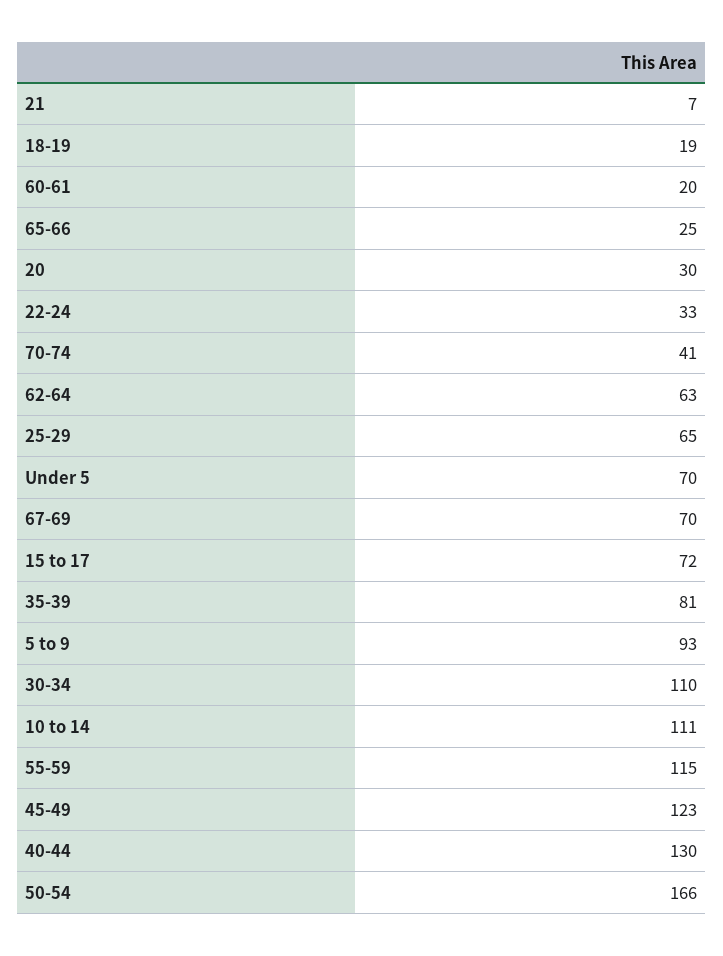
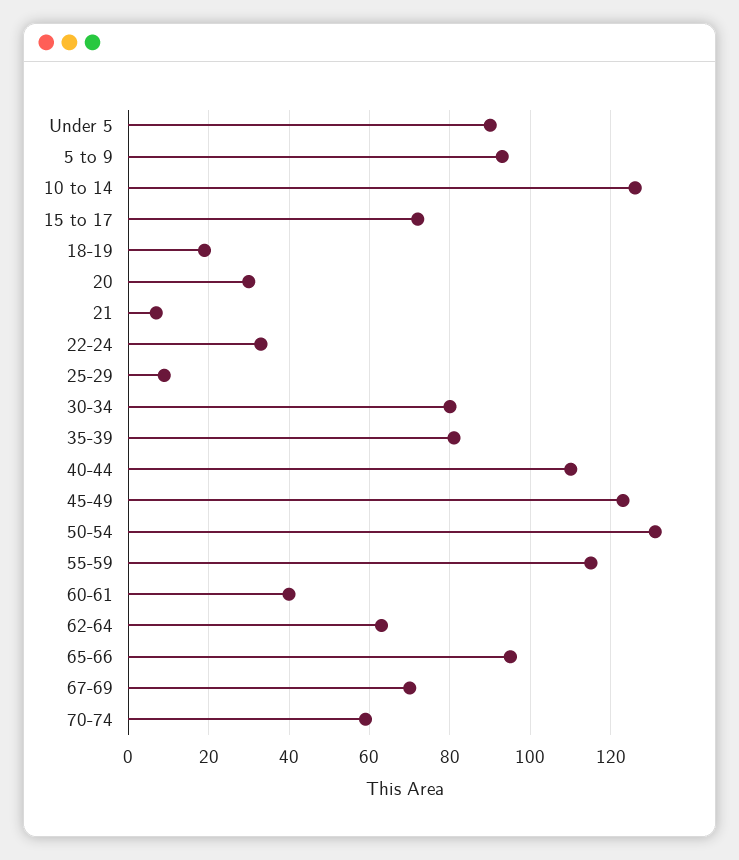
  {
    "21": 7,
    "18-19": 19,
-   "60-61": 20,
+   "60-61": 40,
-   "65-66": 25,
+   "65-66": 95,
    "20": 30,
    "22-24": 33,
-   "70-74": 41,
+   "70-74": 60,
    "62-64": 63,
-   "25-29": 65,
+   "25-29": 10,
-   "Under 5": 70,
+   "Under 5": 90,
    "67-69": 70,
    "15 to 17": 72,
    "35-39": 81,
    "5 to 9": 93,
-   "30-34": 110,
+   "30-34": 80,
-   "10 to 14": 111,
+   "10 to 14": 125,
    "55-59": 115,
    "45-49": 123,
-   "40-44": 130,
+   "40-44": 110,
-   "50-54": 166
+   "50-54": 130
  }

